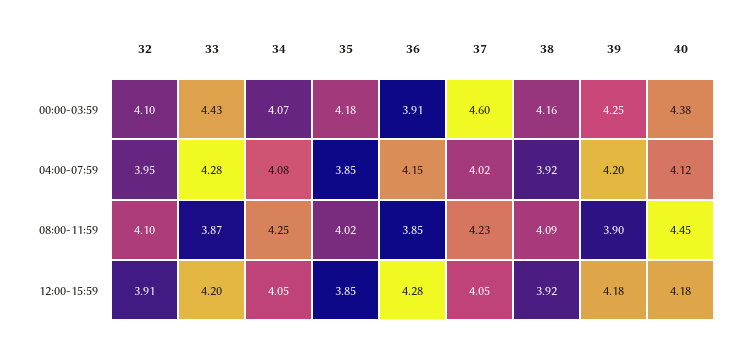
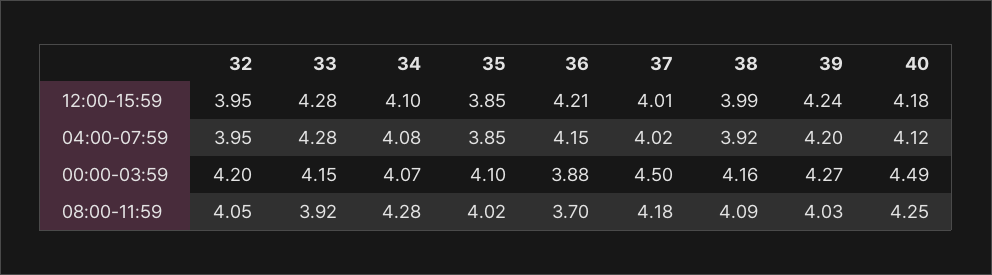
  {
    "32": {
-     "00:00-03:59": 4.1,
+     "00:00-03:59": 4.2,
      "04:00-07:59": 3.95,
-     "08:00-11:59": 4.1,
+     "08:00-11:59": 4.05,
-     "12:00-15:59": 3.91
+     "12:00-15:59": 3.95
    },
    "33": {
-     "00:00-03:59": 4.43,
+     "00:00-03:59": 4.15,
      "04:00-07:59": 4.28,
-     "08:00-11:59": 3.87,
+     "08:00-11:59": 3.92,
-     "12:00-15:59": 4.2
+     "12:00-15:59": 4.28
    },
    "34": {
      "00:00-03:59": 4.07,
      "04:00-07:59": 4.08,
-     "08:00-11:59": 4.25,
+     "08:00-11:59": 4.28,
-     "12:00-15:59": 4.05
+     "12:00-15:59": 4.1
    },
    "35": {
-     "00:00-03:59": 4.18,
+     "00:00-03:59": 4.1,
      "04:00-07:59": 3.85,
      "08:00-11:59": 4.02,
      "12:00-15:59": 3.85
    },
    "36": {
-     "00:00-03:59": 3.91,
+     "00:00-03:59": 3.88,
      "04:00-07:59": 4.15,
-     "08:00-11:59": 3.85,
+     "08:00-11:59": 3.7,
-     "12:00-15:59": 4.28
+     "12:00-15:59": 4.21
    },
    "37": {
-     "00:00-03:59": 4.6,
+     "00:00-03:59": 4.5,
      "04:00-07:59": 4.02,
-     "08:00-11:59": 4.23,
+     "08:00-11:59": 4.18,
-     "12:00-15:59": 4.05
+     "12:00-15:59": 4.01
    },
    "38": {
      "00:00-03:59": 4.16,
      "04:00-07:59": 3.92,
      "08:00-11:59": 4.09,
-     "12:00-15:59": 3.92
+     "12:00-15:59": 3.99
    },
    "39": {
-     "00:00-03:59": 4.25,
+     "00:00-03:59": 4.27,
      "04:00-07:59": 4.2,
-     "08:00-11:59": 3.9,
+     "08:00-11:59": 4.03,
-     "12:00-15:59": 4.18
+     "12:00-15:59": 4.24
    },
    "40": {
-     "00:00-03:59": 4.38,
+     "00:00-03:59": 4.49,
      "04:00-07:59": 4.12,
-     "08:00-11:59": 4.45,
+     "08:00-11:59": 4.25,
      "12:00-15:59": 4.18
    }
  }

